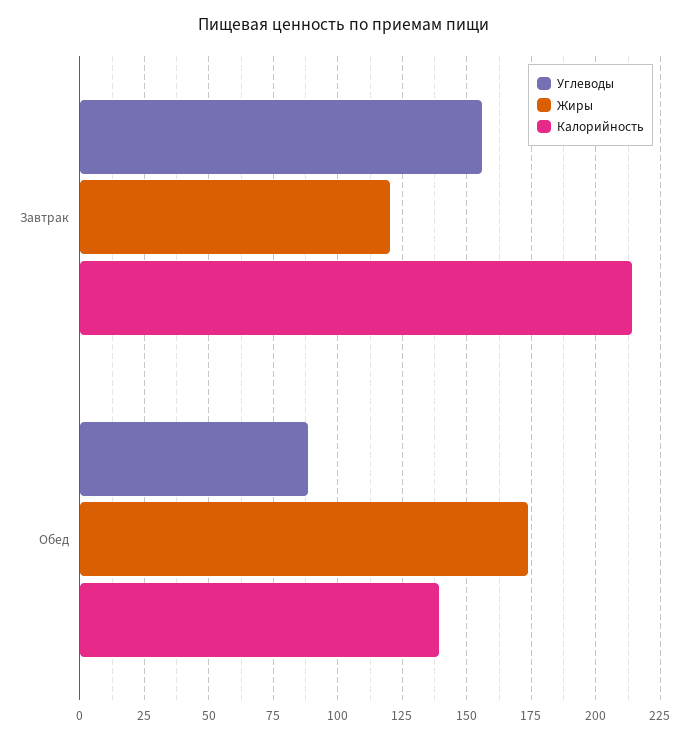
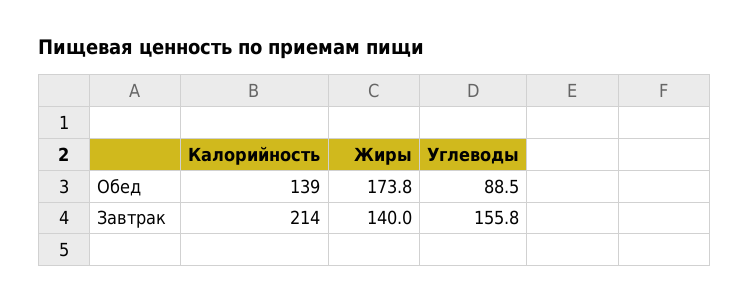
  {
    "Углеводы": {
      "Завтрак": 155.8,
      "Обед": 88.5
    },
    "Жиры": {
-     "Завтрак": 120,
+     "Завтрак": 140,
      "Обед": 173.8
    },
    "Калорийность": {
      "Завтрак": 214,
      "Обед": 139
    }
  }

